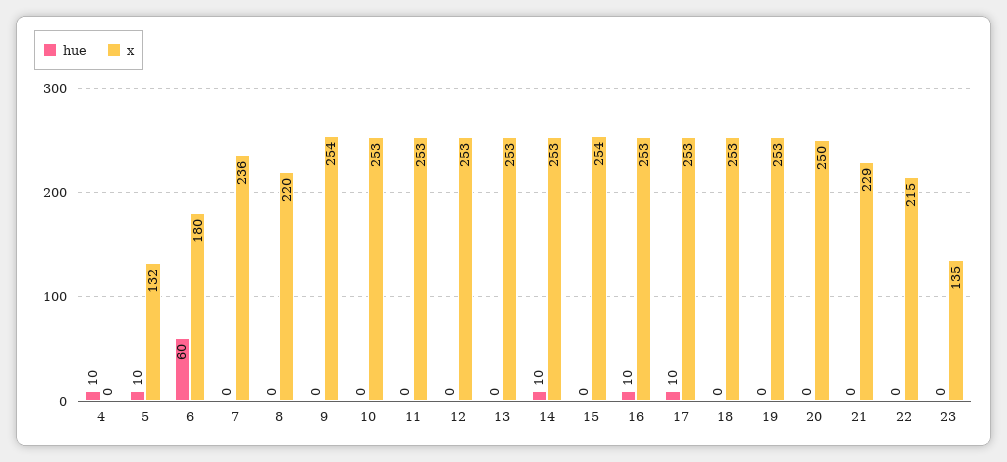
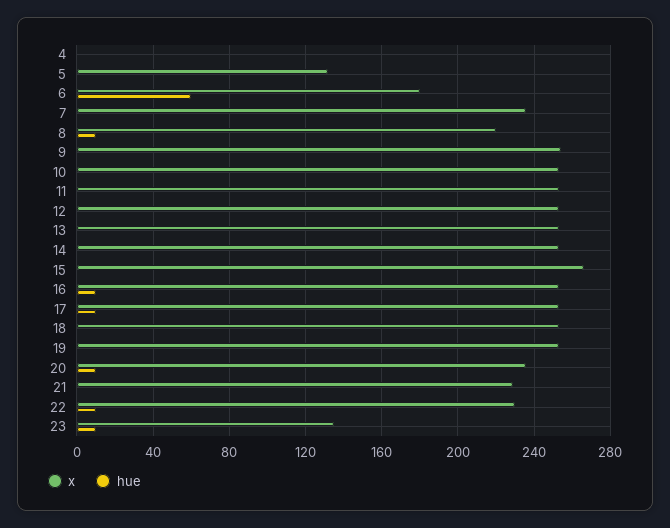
  {
    "hue": {
-     "4": 10,
+     "4": 0,
-     "5": 10,
+     "5": 0,
      "6": 60,
      "7": 0,
-     "8": 0,
+     "8": 10,
      "9": 0,
      "10": 0,
      "11": 0,
      "12": 0,
      "13": 0,
-     "14": 10,
+     "14": 0,
      "15": 0,
      "16": 10,
      "17": 10,
      "18": 0,
      "19": 0,
-     "20": 0,
+     "20": 10,
      "21": 0,
-     "22": 0,
+     "22": 10,
-     "23": 0
+     "23": 10
    },
    "x": {
      "4": 0,
      "5": 132,
      "6": 180,
      "7": 236,
      "8": 220,
      "9": 254,
      "10": 253,
      "11": 253,
      "12": 253,
      "13": 253,
      "14": 253,
-     "15": 254,
+     "15": 265,
      "16": 253,
      "17": 253,
      "18": 253,
      "19": 253,
-     "20": 250,
+     "20": 235,
      "21": 229,
-     "22": 215,
+     "22": 230,
      "23": 135
    }
  }

